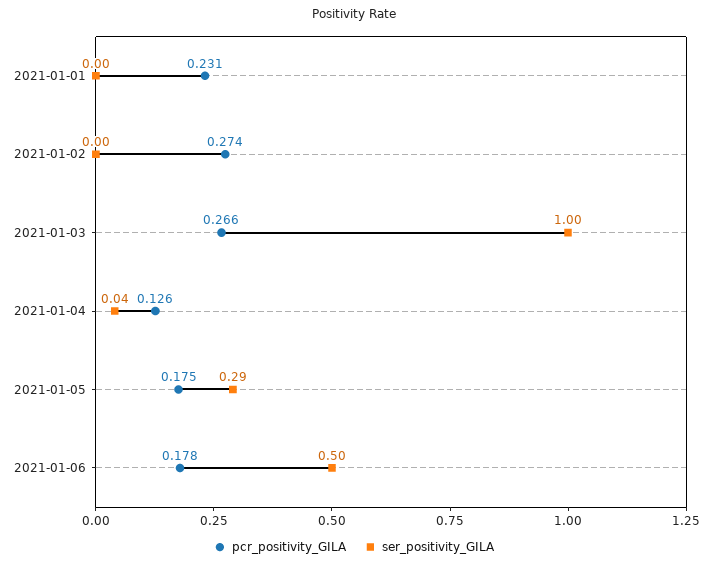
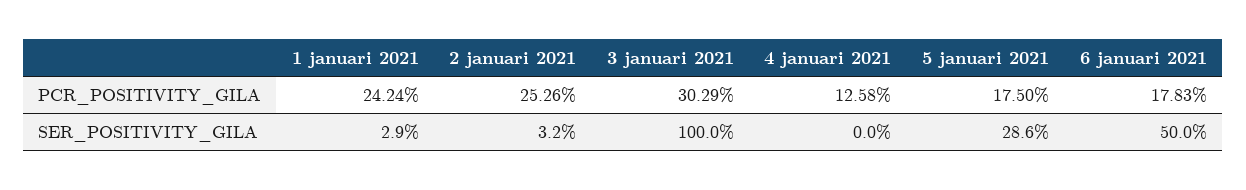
  {
    "pcr_positivity_GILA": {
-     "2021-01-01": 0.231,
+     "2021-01-01": 0.2424,
-     "2021-01-02": 0.274,
+     "2021-01-02": 0.2526,
-     "2021-01-03": 0.266,
+     "2021-01-03": 0.3029,
      "2021-01-04": 0.1258,
      "2021-01-05": 0.175,
      "2021-01-06": 0.1783
    },
    "ser_positivity_GILA": {
-     "2021-01-01": 0,
+     "2021-01-01": 0.029,
-     "2021-01-02": 0,
+     "2021-01-02": 0.032,
      "2021-01-03": 1,
-     "2021-01-04": 0.04,
+     "2021-01-04": 0,
      "2021-01-05": 0.286,
      "2021-01-06": 0.5
    }
  }

